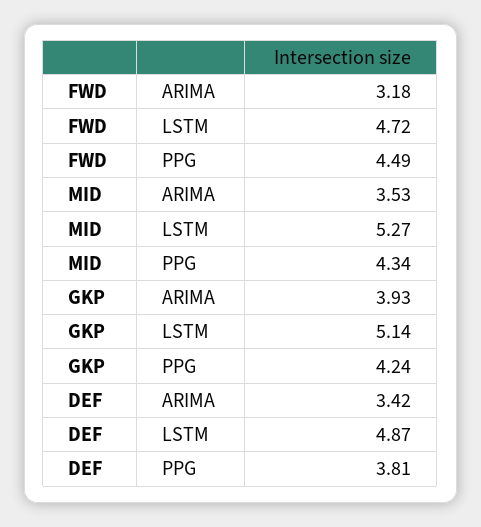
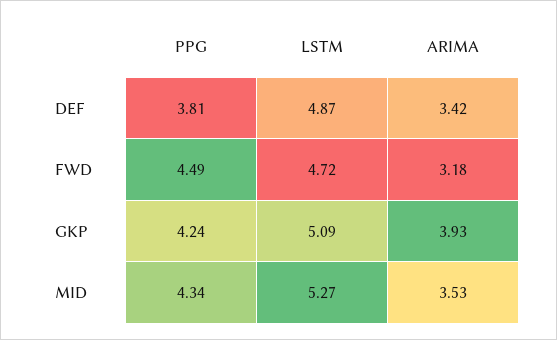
  {
    "FWD": {
      "ARIMA": 3.18,
      "LSTM": 4.72,
      "PPG": 4.49
    },
    "MID": {
      "ARIMA": 3.53,
      "LSTM": 5.27,
      "PPG": 4.34
    },
    "GKP": {
      "ARIMA": 3.93,
-     "LSTM": 5.14,
+     "LSTM": 5.09,
      "PPG": 4.24
    },
    "DEF": {
      "ARIMA": 3.42,
      "LSTM": 4.87,
      "PPG": 3.81
    }
  }

